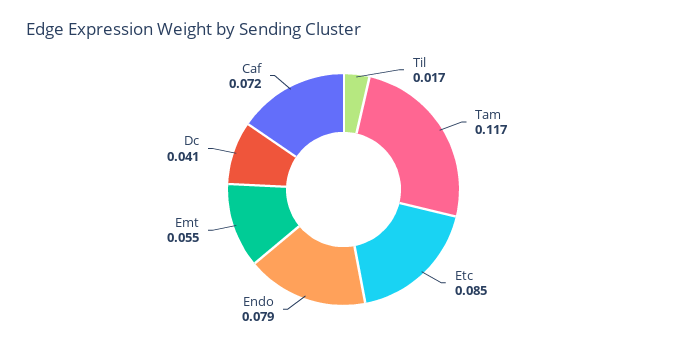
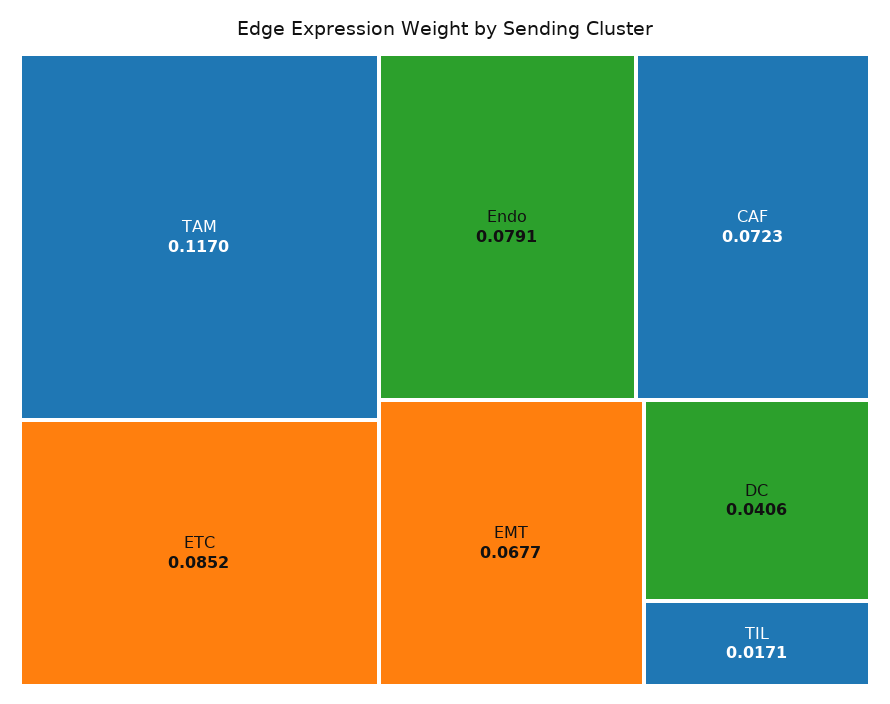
  {
    "Til": 0.0171,
    "Tam": 0.117,
    "Etc": 0.0852,
    "Endo": 0.0791,
-   "Emt": 0.055,
+   "Emt": 0.0677,
    "Dc": 0.0406,
    "Caf": 0.0723
  }

